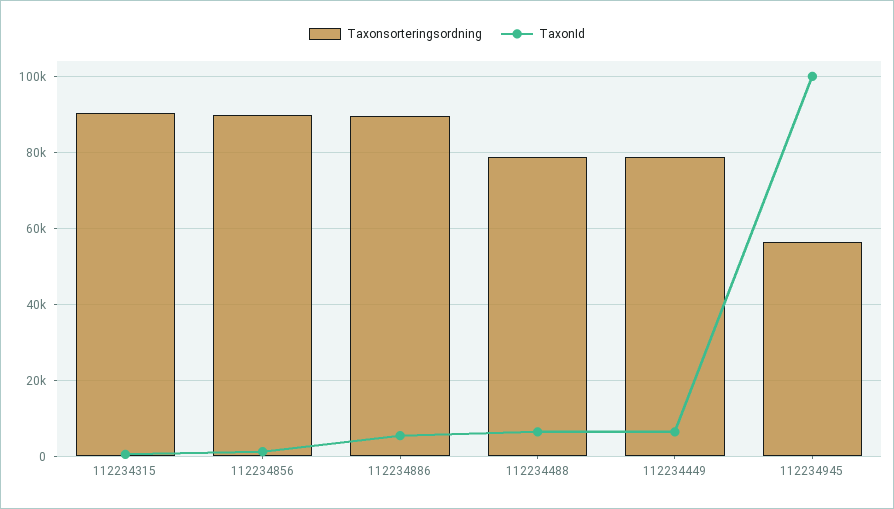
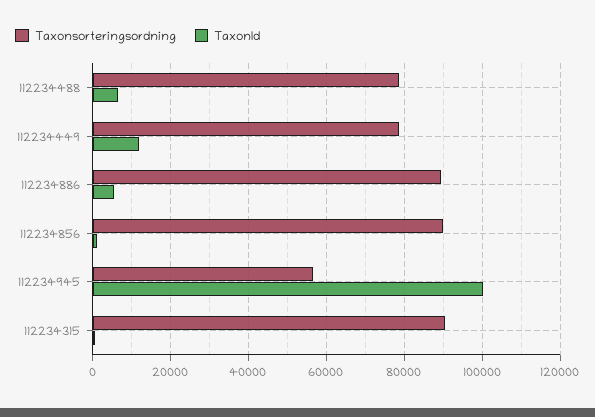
  {
    "Taxonsorteringsordning": {
      "112234315": 90000,
      "112234856": 90000,
      "112234886": 90000,
      "112234488": 78000,
      "112234449": 78000,
      "112234945": 56000
    },
    "TaxonId": {
      "112234315": 0,
      "112234856": 2000,
      "112234886": 6000,
      "112234488": 6000,
-     "112234449": 6000,
+     "112234449": 12000,
      "112234945": 100000
    }
  }

